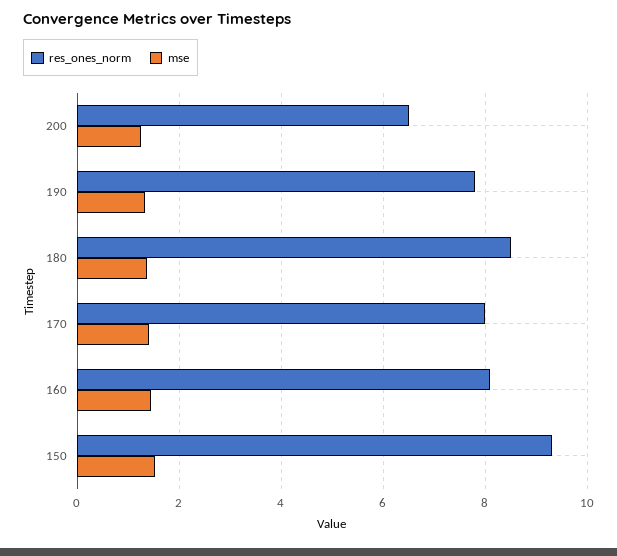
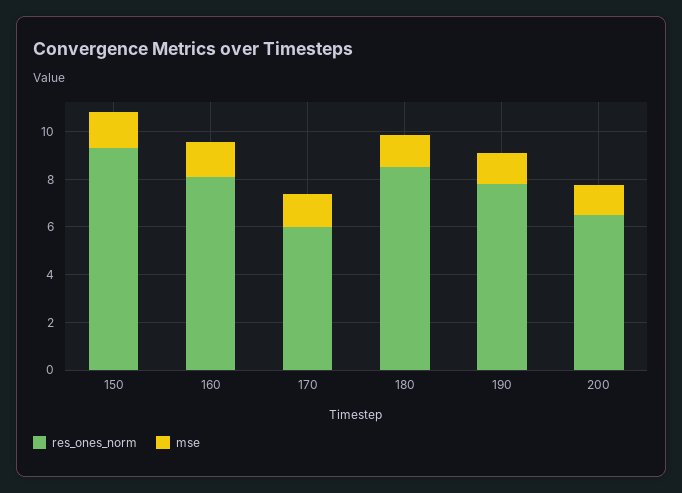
  {
    "res_ones_norm": {
      "200": 6.6,
      "190": 7.8,
      "180": 8.6,
-     "170": 8,
+     "170": 6,
      "160": 8.2,
      "150": 9.4
    },
    "mse": {
      "200": 1.2,
      "190": 1.4,
      "180": 1.4,
      "170": 1.4,
      "160": 1.4,
      "150": 1.6
    }
  }

